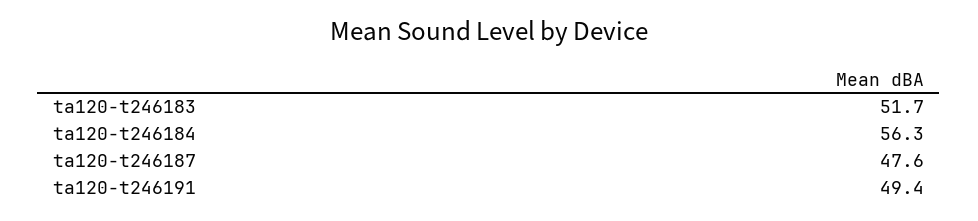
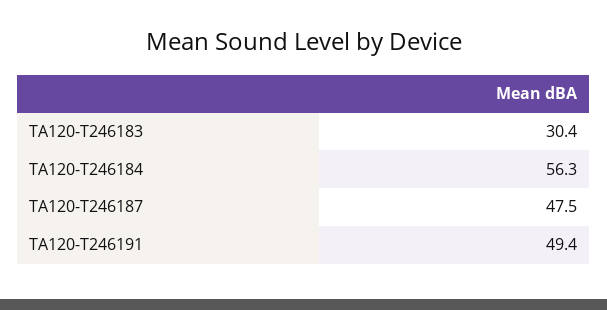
  {
-   "ta120-t246183": 51.7,
+   "ta120-t246183": 30.4,
    "ta120-t246184": 56.3,
-   "ta120-t246187": 47.6,
+   "ta120-t246187": 47.5,
    "ta120-t246191": 49.4
  }

